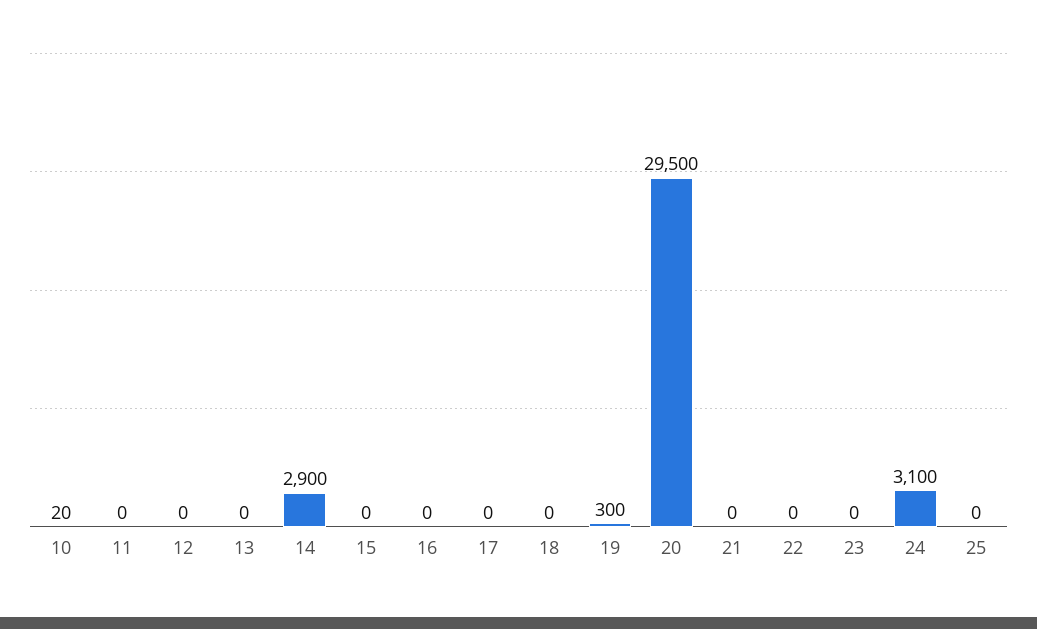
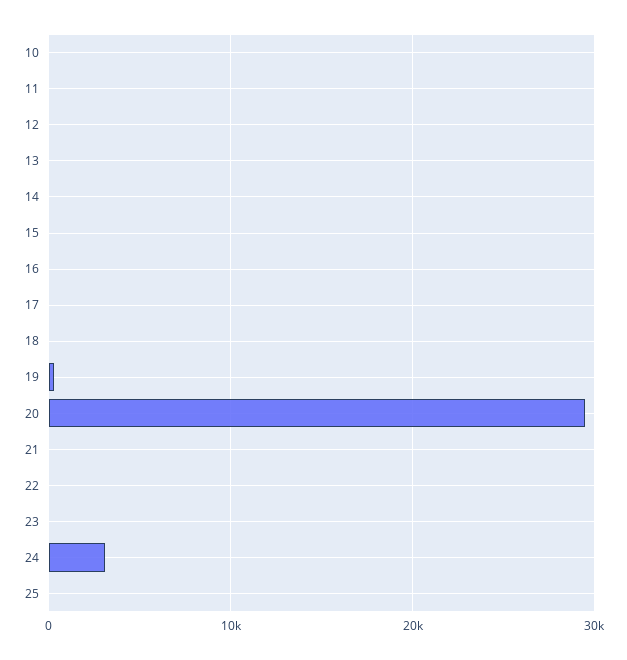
  {
    "10": 20,
    "11": 0,
    "12": 0,
    "13": 0,
-   "14": 2900,
+   "14": 0,
    "15": 0,
    "16": 0,
    "17": 0,
    "18": 0,
    "19": 300,
    "20": 29500,
    "21": 0,
    "22": 0,
    "23": 0,
    "24": 3100,
    "25": 0
  }

